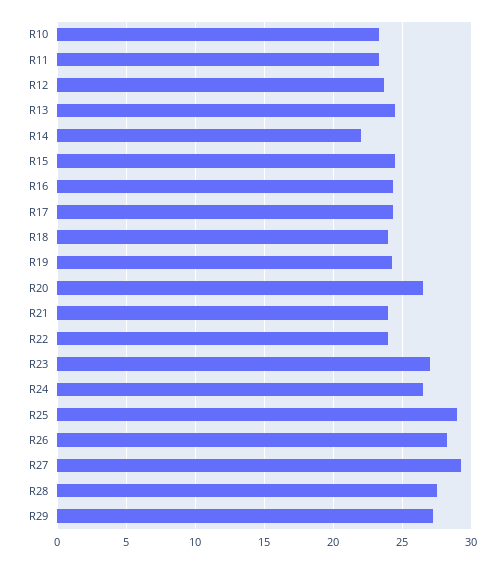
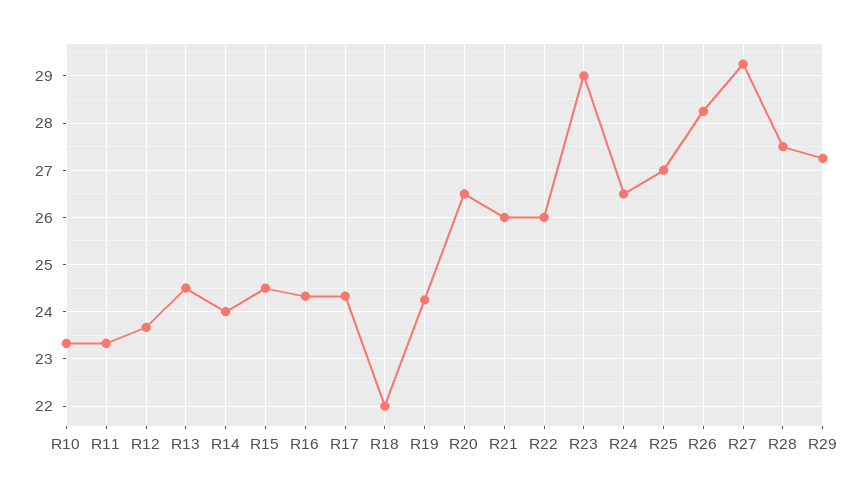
  {
    "R10": 23.4,
    "R11": 23.4,
    "R12": 23.6,
    "R13": 24.6,
-   "R14": 22,
+   "R14": 24,
    "R15": 24.6,
    "R16": 24.4,
    "R17": 24.4,
-   "R18": 24,
+   "R18": 22,
    "R19": 24.2,
    "R20": 26.6,
-   "R21": 24,
+   "R21": 26,
-   "R22": 24,
+   "R22": 26,
-   "R23": 27,
+   "R23": 29,
    "R24": 26.6,
-   "R25": 29,
+   "R25": 27,
    "R26": 28.2,
    "R27": 29.2,
    "R28": 27.6,
    "R29": 27.2
  }

